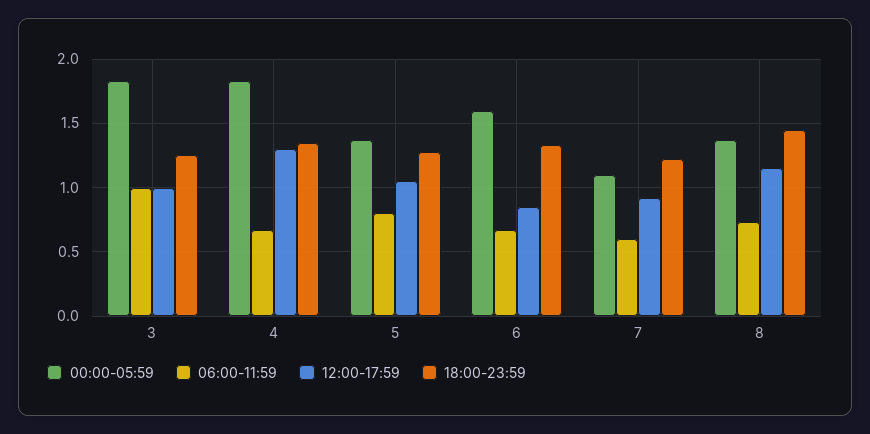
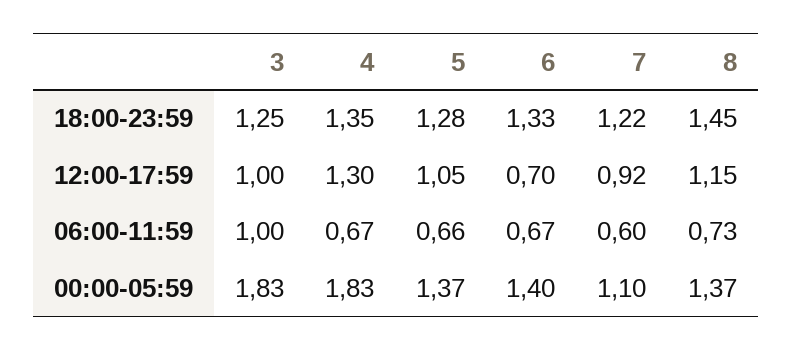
  {
    "00:00-05:59": {
      "3": 1.83,
      "4": 1.83,
      "5": 1.37,
-     "6": 1.6,
+     "6": 1.4,
      "7": 1.1,
      "8": 1.37
    },
    "06:00-11:59": {
      "3": 1,
      "4": 0.67,
-     "5": 0.8,
+     "5": 0.66,
      "6": 0.67,
      "7": 0.6,
      "8": 0.73
    },
    "12:00-17:59": {
      "3": 1,
      "4": 1.3,
      "5": 1.05,
-     "6": 0.85,
+     "6": 0.7,
      "7": 0.92,
      "8": 1.15
    },
    "18:00-23:59": {
      "3": 1.25,
      "4": 1.35,
      "5": 1.28,
      "6": 1.33,
      "7": 1.22,
      "8": 1.45
    }
  }

